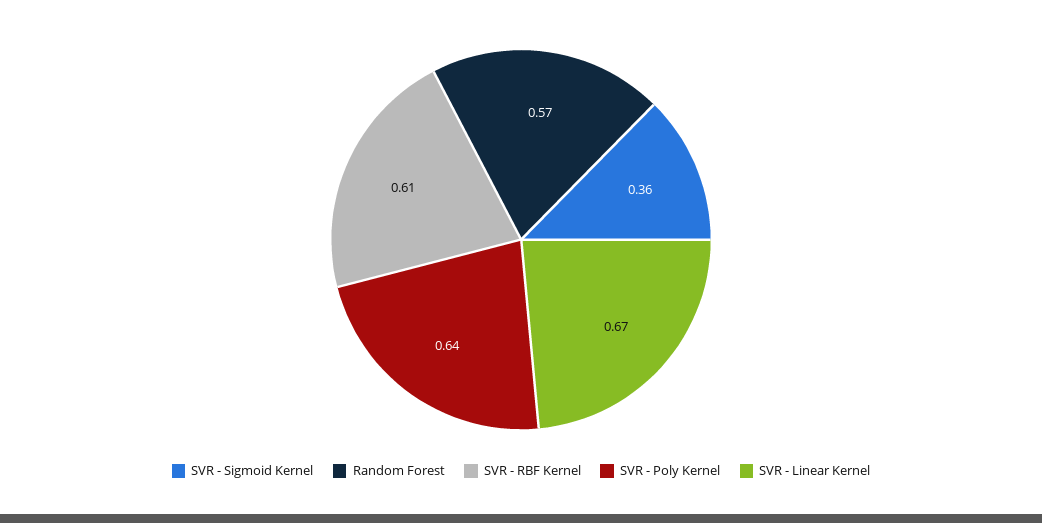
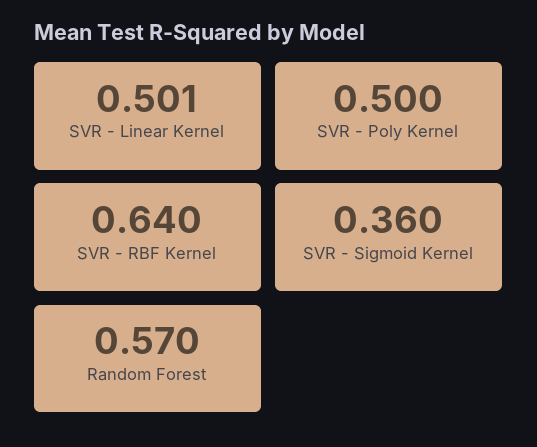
  {
    "SVR - Sigmoid Kernel": 0.36,
    "Random Forest": 0.57,
-   "SVR - RBF Kernel": 0.61,
+   "SVR - RBF Kernel": 0.64,
-   "SVR - Poly Kernel": 0.64,
+   "SVR - Poly Kernel": 0.5,
-   "SVR - Linear Kernel": 0.67
+   "SVR - Linear Kernel": 0.501
  }

